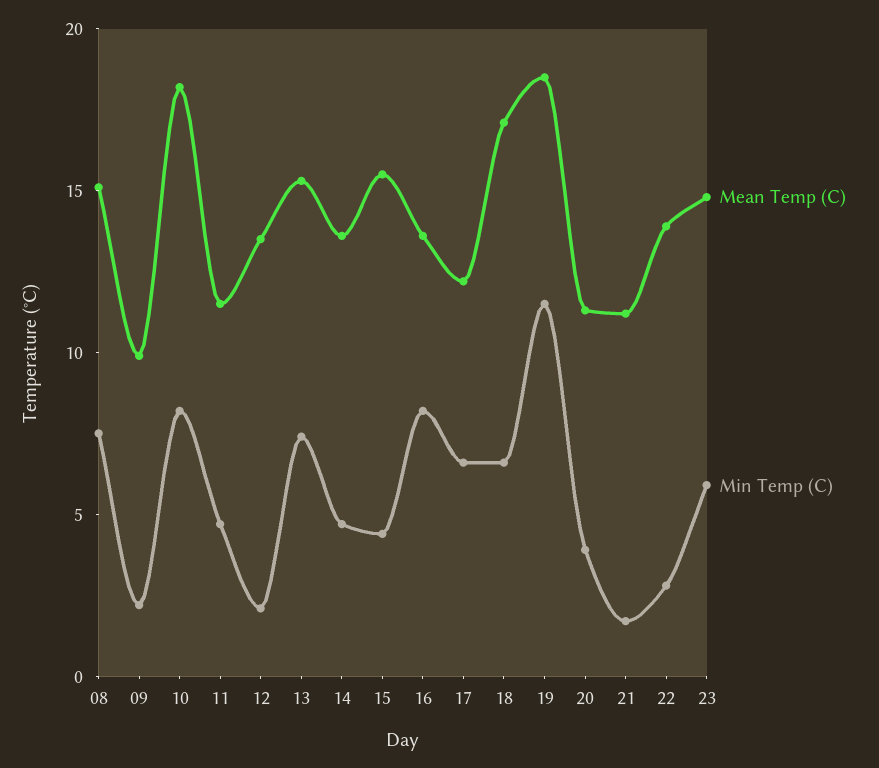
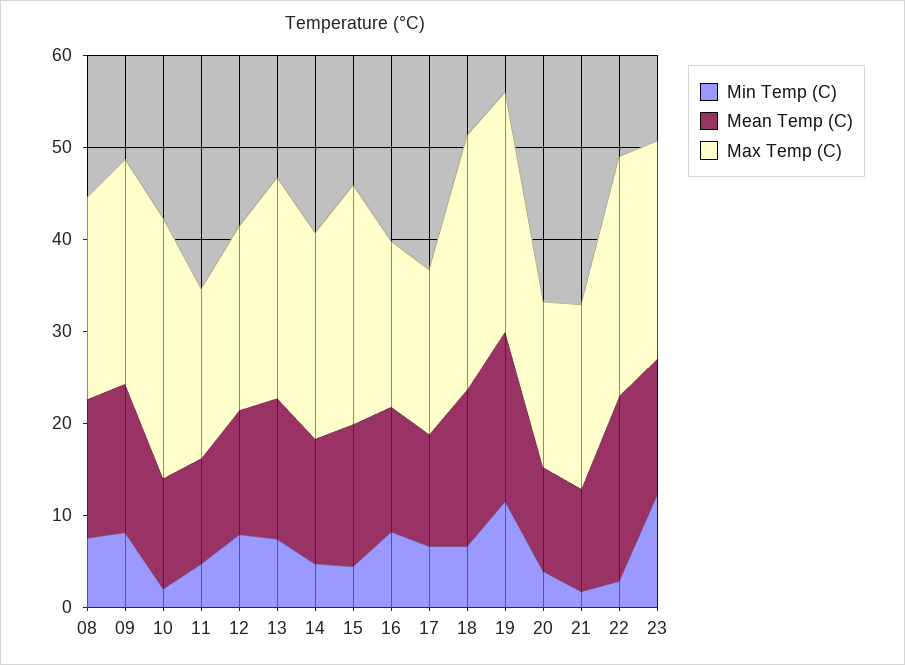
  {
    "Mean Temp (C)": {
      "08": 15,
-     "09": 10,
+     "09": 16,
-     "10": 18,
+     "10": 12,
      "11": 12,
      "12": 14,
      "13": 15,
      "14": 14,
      "15": 16,
      "16": 14,
      "17": 12,
      "18": 17,
      "19": 19,
      "20": 11,
      "21": 11,
-     "22": 14,
+     "22": 20,
      "23": 15
    },
    "Min Temp (C)": {
      "08": 8,
-     "09": 2,
+     "09": 8,
-     "10": 8,
+     "10": 2,
      "11": 5,
-     "12": 2,
+     "12": 8,
      "13": 7,
      "14": 5,
      "15": 4,
      "16": 8,
      "17": 7,
      "18": 7,
      "19": 12,
      "20": 4,
      "21": 2,
      "22": 3,
-     "23": 6
+     "23": 12
-   }
+   },
+   "Max Temp (C)": {
+     "08": 22,
+     "09": 24,
+     "10": 28,
+     "11": 18,
+     "12": 20,
+     "13": 24,
+     "14": 22,
+     "15": 26,
+     "16": 18,
+     "17": 18,
+     "18": 28,
+     "19": 26,
+     "20": 18,
+     "21": 20,
+     "22": 26,
+     "23": 24
+   }
  }

